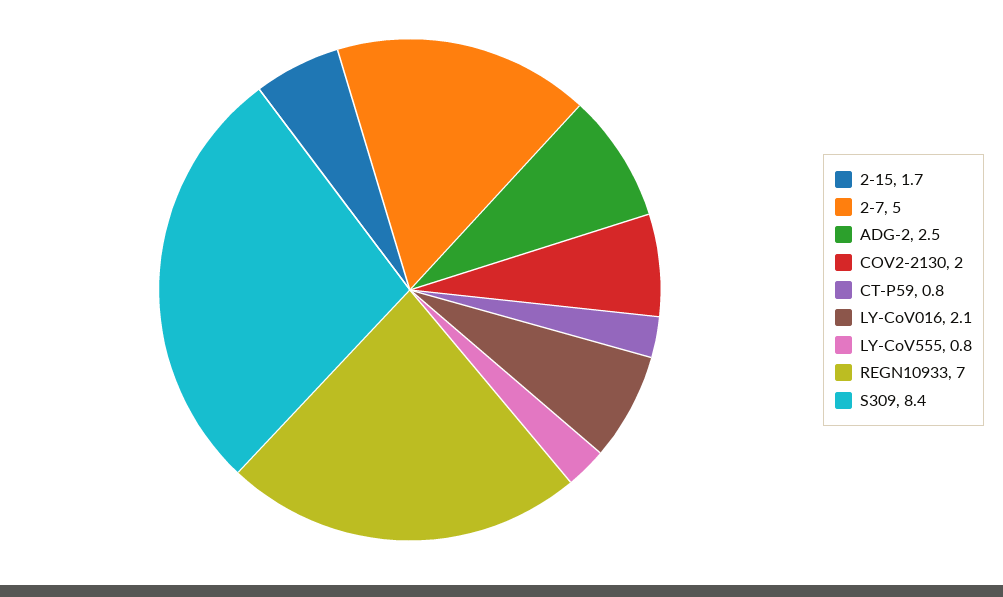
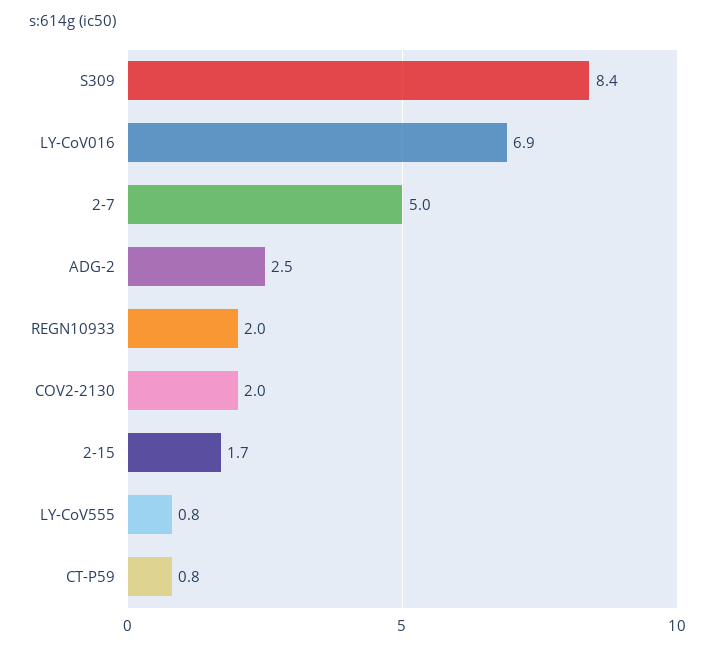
  {
    "2-15": 1.7,
    "2-7": 5,
    "ADG-2": 2.5,
    "COV2-2130": 2,
    "CT-P59": 0.8,
-   "LY-CoV016": 2.1,
+   "LY-CoV016": 6.9,
    "LY-CoV555": 0.8,
-   "REGN10933": 7,
+   "REGN10933": 2,
    "S309": 8.4
  }

